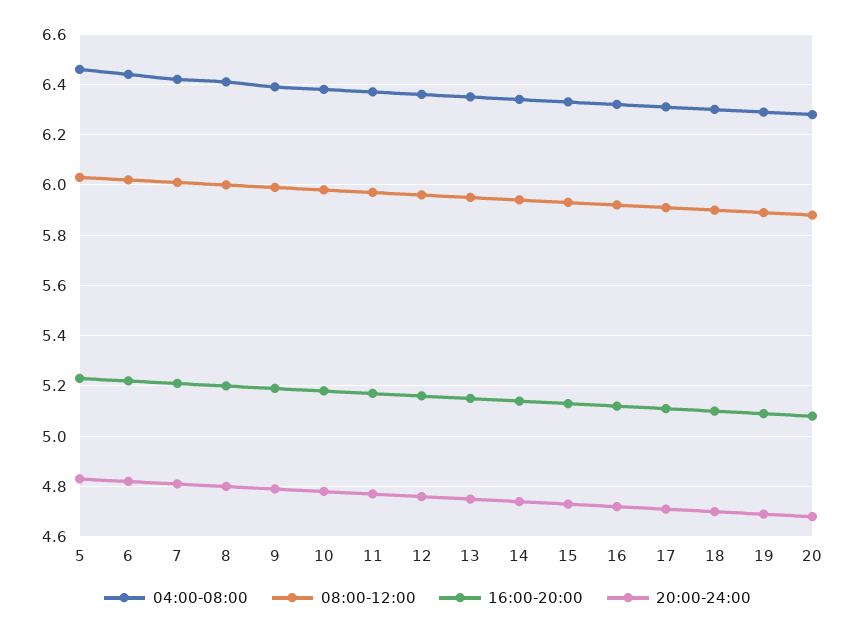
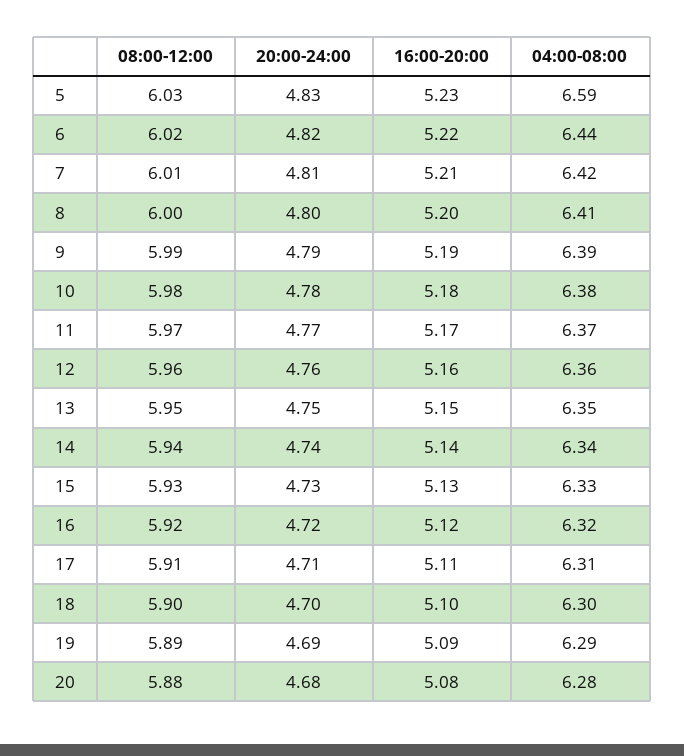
  {
    "04:00-08:00": {
-     "5": 6.45,
+     "5": 6.59,
      "6": 6.44,
      "7": 6.42,
      "8": 6.41,
      "9": 6.39,
      "10": 6.38,
      "11": 6.37,
      "12": 6.36,
      "13": 6.35,
      "14": 6.34,
      "15": 6.33,
      "16": 6.32,
      "17": 6.31,
      "18": 6.3,
      "19": 6.29,
      "20": 6.28
    },
    "08:00-12:00": {
      "5": 6.03,
      "6": 6.02,
      "7": 6.01,
      "8": 6,
      "9": 5.99,
      "10": 5.98,
      "11": 5.97,
      "12": 5.96,
      "13": 5.95,
      "14": 5.94,
      "15": 5.93,
      "16": 5.92,
      "17": 5.91,
      "18": 5.9,
      "19": 5.89,
      "20": 5.88
    },
    "16:00-20:00": {
      "5": 5.23,
      "6": 5.22,
      "7": 5.21,
      "8": 5.2,
      "9": 5.19,
      "10": 5.18,
      "11": 5.17,
      "12": 5.16,
      "13": 5.15,
      "14": 5.14,
      "15": 5.13,
      "16": 5.12,
      "17": 5.11,
      "18": 5.1,
      "19": 5.09,
      "20": 5.08
    },
    "20:00-24:00": {
      "5": 4.83,
      "6": 4.82,
      "7": 4.81,
      "8": 4.8,
      "9": 4.79,
      "10": 4.78,
      "11": 4.77,
      "12": 4.76,
      "13": 4.75,
      "14": 4.74,
      "15": 4.73,
      "16": 4.72,
      "17": 4.71,
      "18": 4.7,
      "19": 4.69,
      "20": 4.68
    }
  }

